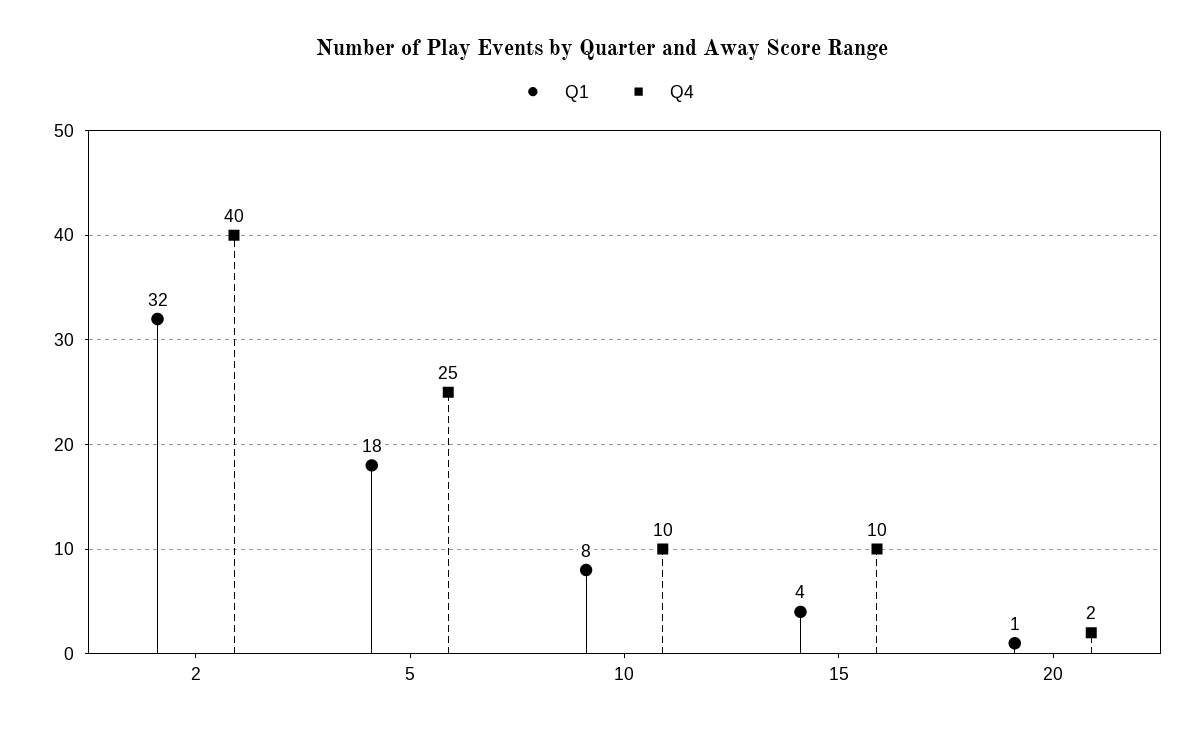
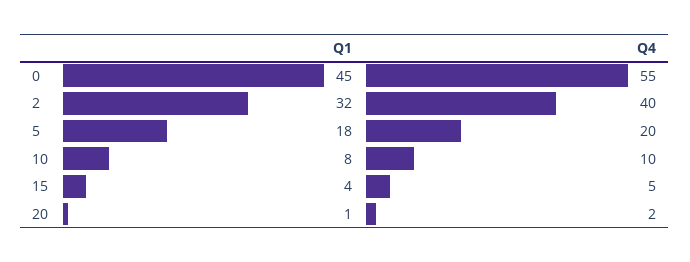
  {
    "Q1": {
      "2": 32,
      "5": 18,
      "10": 8,
      "15": 4,
-     "20": 1
+     "20": 1,
+     "0": 45
    },
    "Q4": {
      "2": 40,
-     "5": 25,
+     "5": 20,
      "10": 10,
-     "15": 10,
+     "15": 5,
-     "20": 2
+     "20": 2,
+     "0": 55
    }
  }

